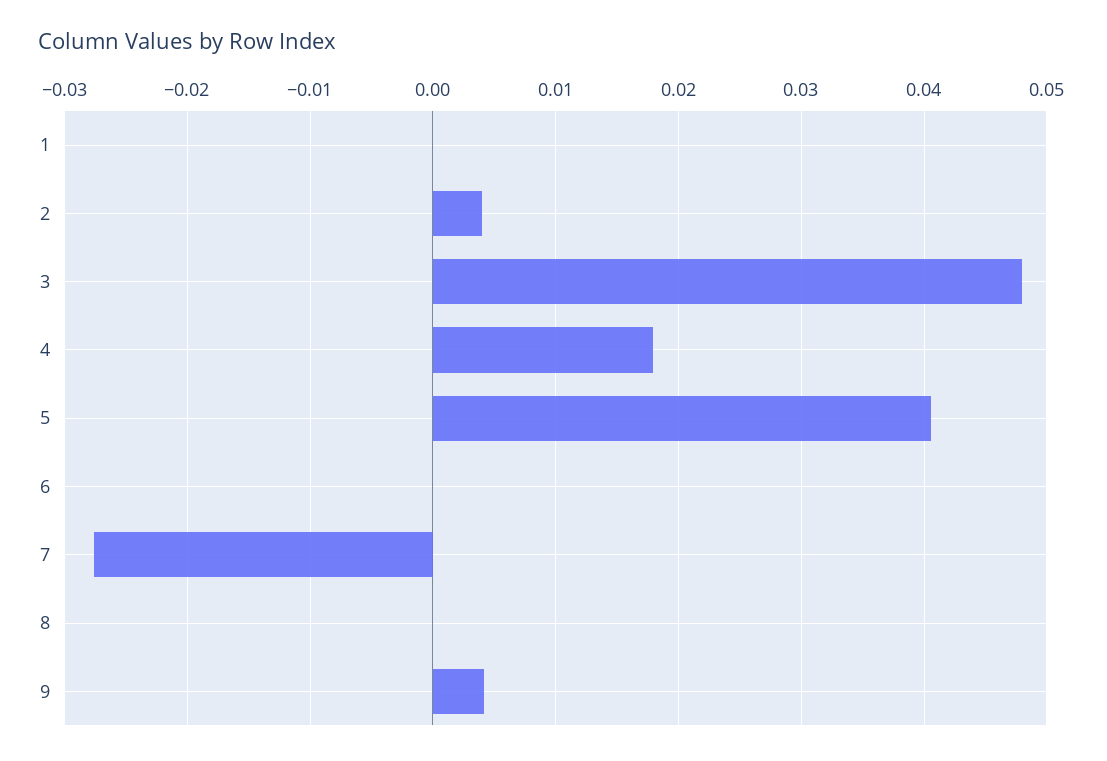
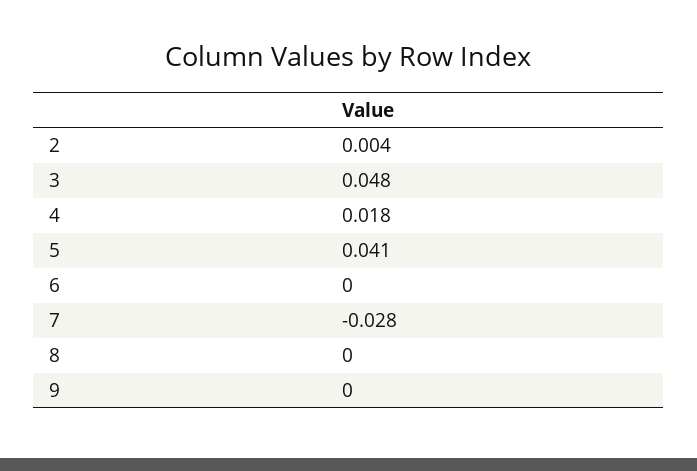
  {
-   "1": 0,
    "2": 0.004,
    "3": 0.048,
    "4": 0.018,
    "5": 0.041,
    "6": 0,
    "7": -0.028,
    "8": 0,
-   "9": 0.004
+   "9": 0
  }

